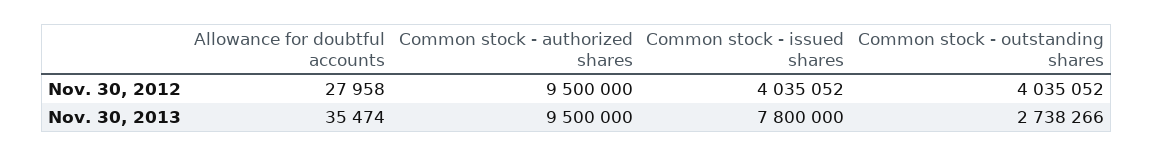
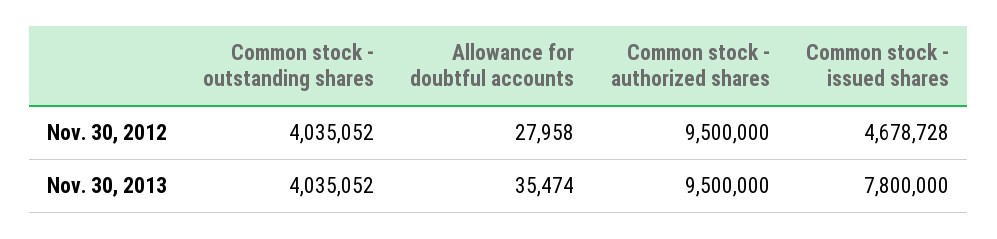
  {
    "Allowance for doubtful accounts": {
      "Nov. 30, 2012": 27958,
      "Nov. 30, 2013": 35474
    },
    "Common stock - authorized shares": {
      "Nov. 30, 2012": 9500000,
      "Nov. 30, 2013": 9500000
    },
    "Common stock - issued shares": {
-     "Nov. 30, 2012": 4035052,
+     "Nov. 30, 2012": 4678728,
      "Nov. 30, 2013": 7800000
    },
    "Common stock - outstanding shares": {
      "Nov. 30, 2012": 4035052,
-     "Nov. 30, 2013": 2738266
+     "Nov. 30, 2013": 4035052
    }
  }

